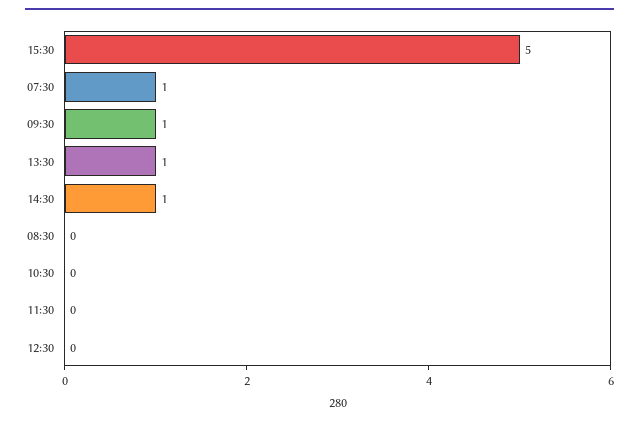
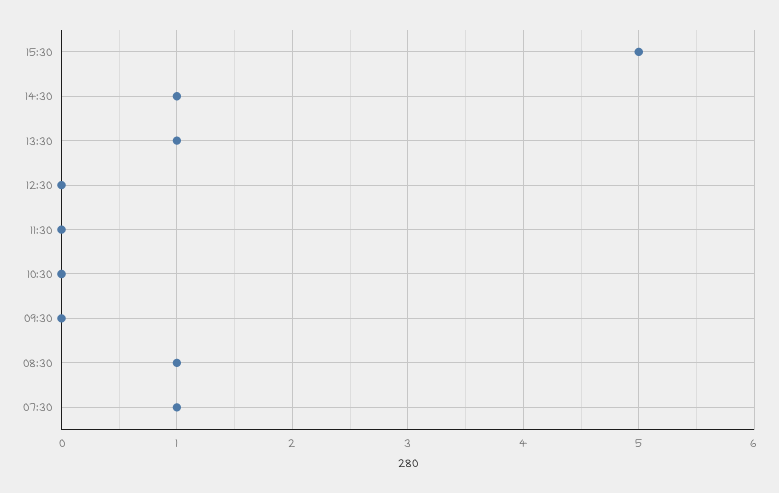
  {
    "15:30": 5,
    "07:30": 1,
-   "09:30": 1,
+   "09:30": 0,
    "13:30": 1,
    "14:30": 1,
-   "08:30": 0,
+   "08:30": 1,
    "10:30": 0,
    "11:30": 0,
    "12:30": 0
  }

